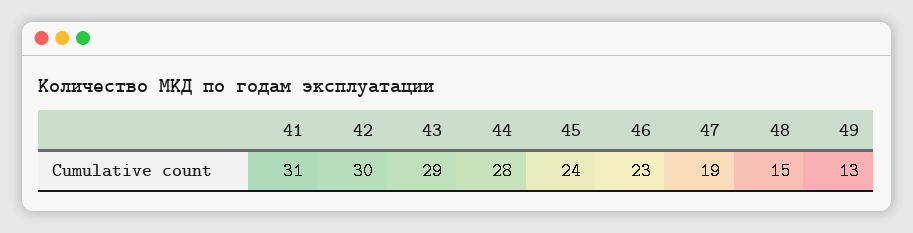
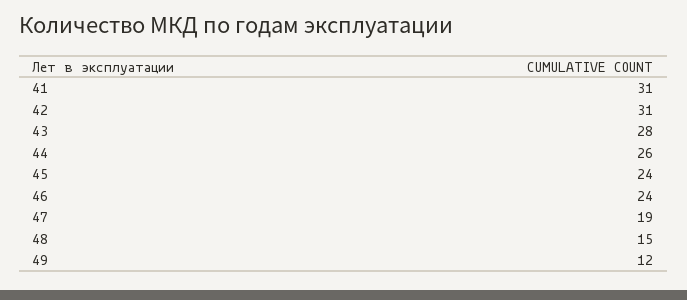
  {
    "41": 31,
-   "42": 30,
+   "42": 31,
-   "43": 29,
+   "43": 28,
-   "44": 28,
+   "44": 26,
    "45": 24,
-   "46": 23,
+   "46": 24,
    "47": 19,
    "48": 15,
-   "49": 13
+   "49": 12
  }

